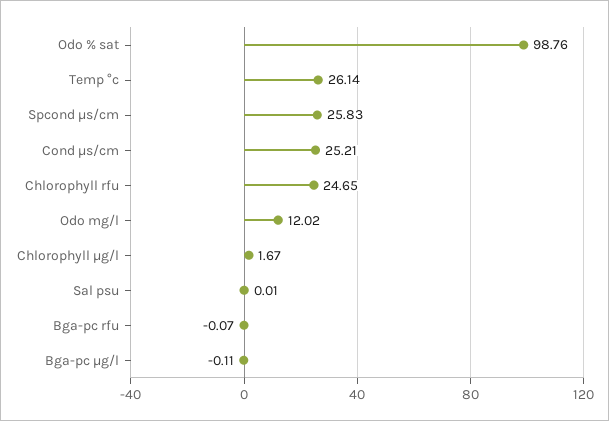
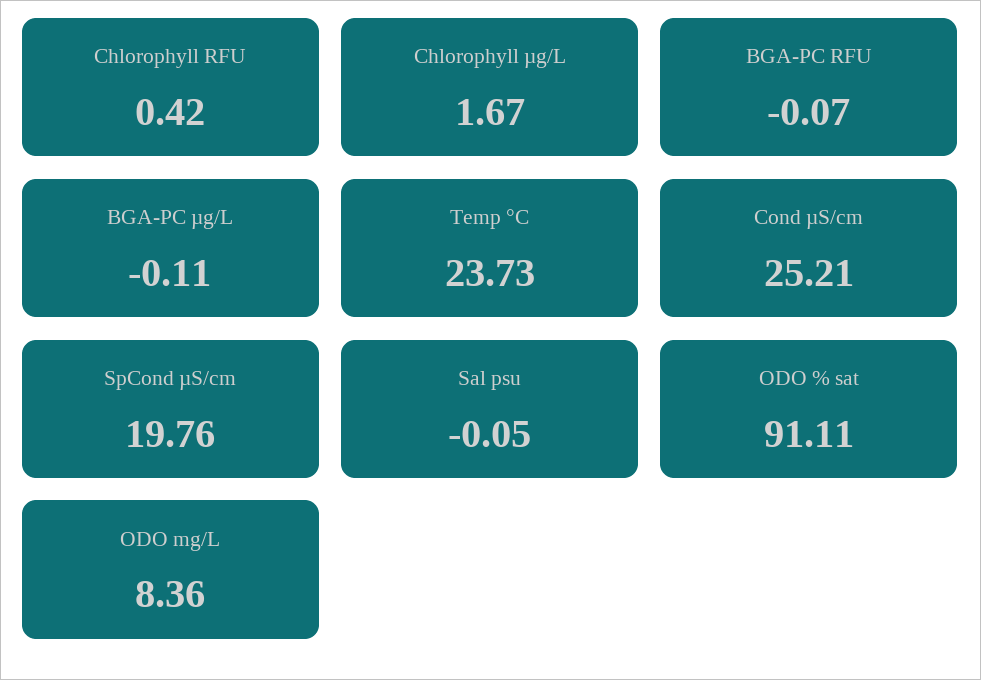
  {
-   "Odo % sat": 98.76,
+   "Odo % sat": 91.11,
-   "Temp °c": 26.14,
+   "Temp °c": 23.73,
-   "Spcond µs/cm": 25.83,
+   "Spcond µs/cm": 19.76,
    "Cond µs/cm": 25.21,
-   "Chlorophyll rfu": 24.65,
+   "Chlorophyll rfu": 0.42,
-   "Odo mg/l": 12.02,
+   "Odo mg/l": 8.36,
    "Chlorophyll µg/l": 1.67,
-   "Sal psu": 0.01,
+   "Sal psu": -0.05,
    "Bga-pc rfu": -0.07,
    "Bga-pc µg/l": -0.11
  }

